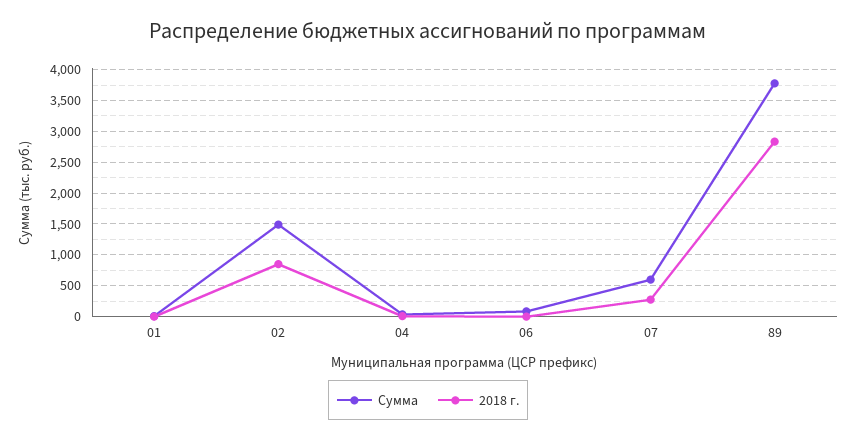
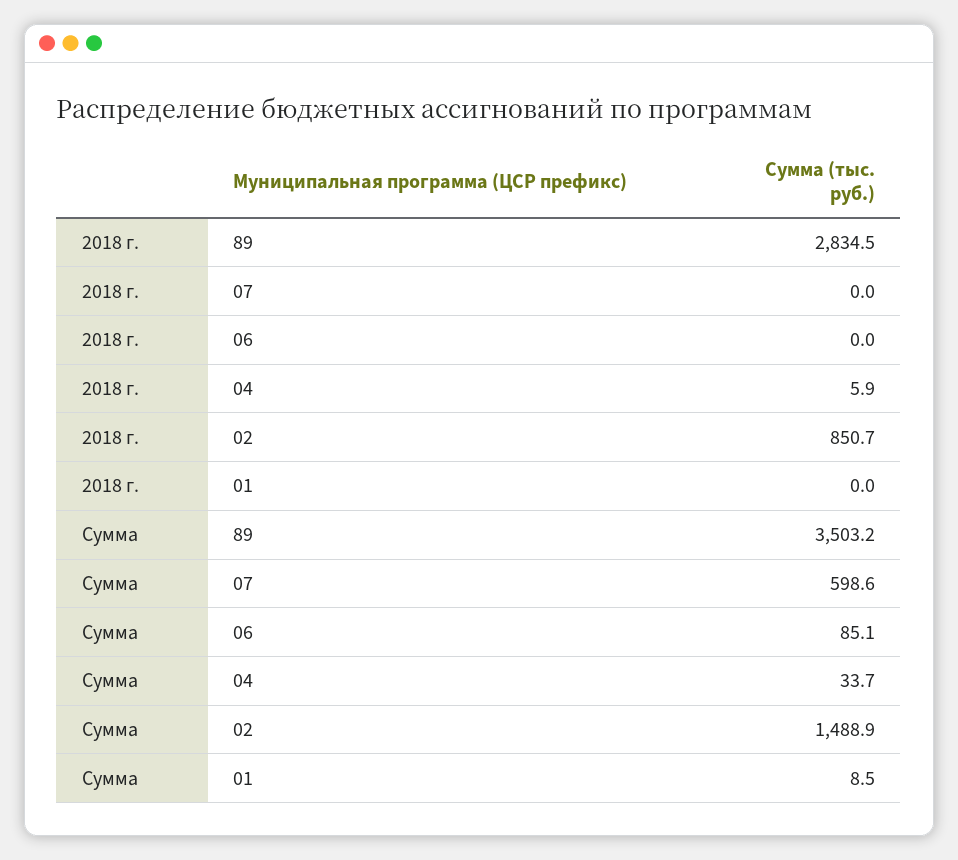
  {
    "Сумма": {
      "01": 8.5,
      "02": 1488.9,
      "04": 33.7,
      "06": 85.1,
      "07": 598.6,
-     "89": 3800
+     "89": 3503.2
    },
    "2018 г.": {
      "01": 0,
      "02": 850.7,
      "04": 5.9,
      "06": 0,
-     "07": 300,
+     "07": 0,
      "89": 2834.5
    }
  }

